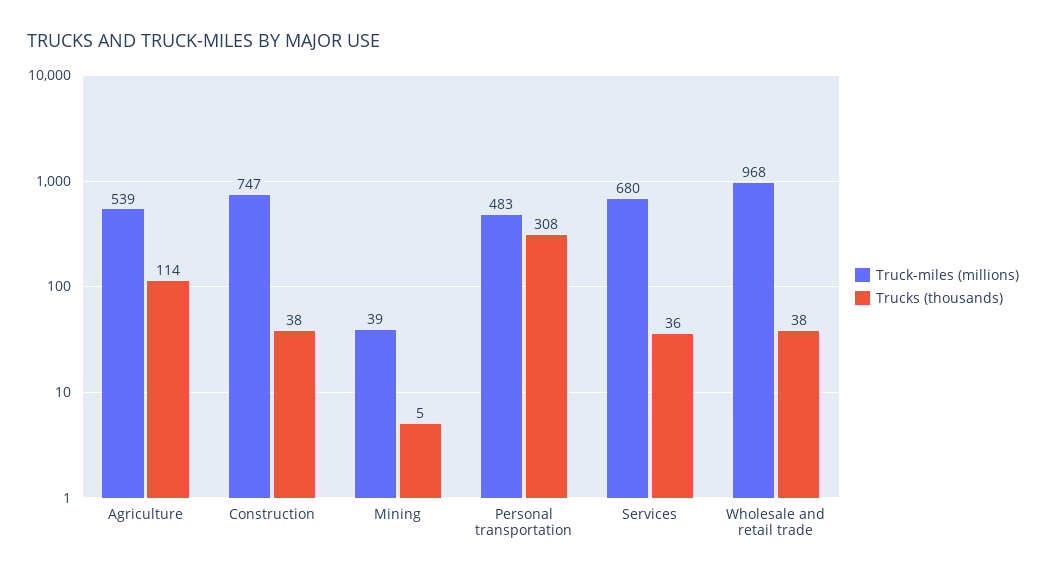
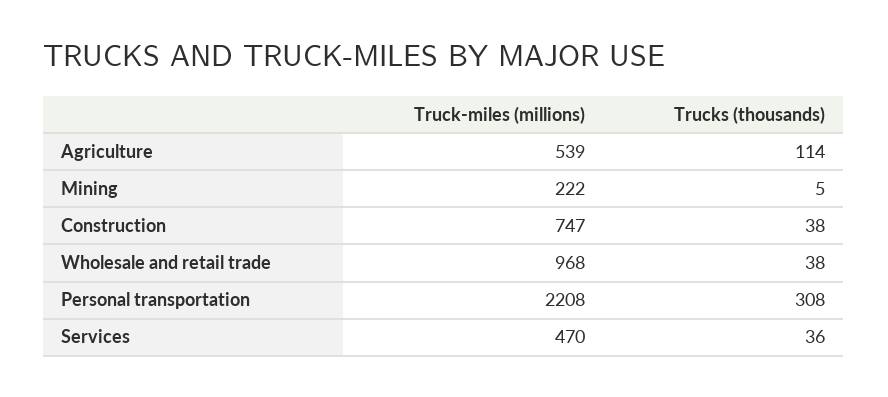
  {
    "Truck-miles (millions)": {
      "Agriculture": 539,
      "Construction": 747,
-     "Mining": 39,
+     "Mining": 222,
-     "Personal transportation": 483,
+     "Personal transportation": 2208,
-     "Services": 680,
+     "Services": 470,
      "Wholesale and retail trade": 968
    },
    "Trucks (thousands)": {
      "Agriculture": 114,
      "Construction": 38,
      "Mining": 5,
      "Personal transportation": 308,
      "Services": 36,
      "Wholesale and retail trade": 38
    }
  }

